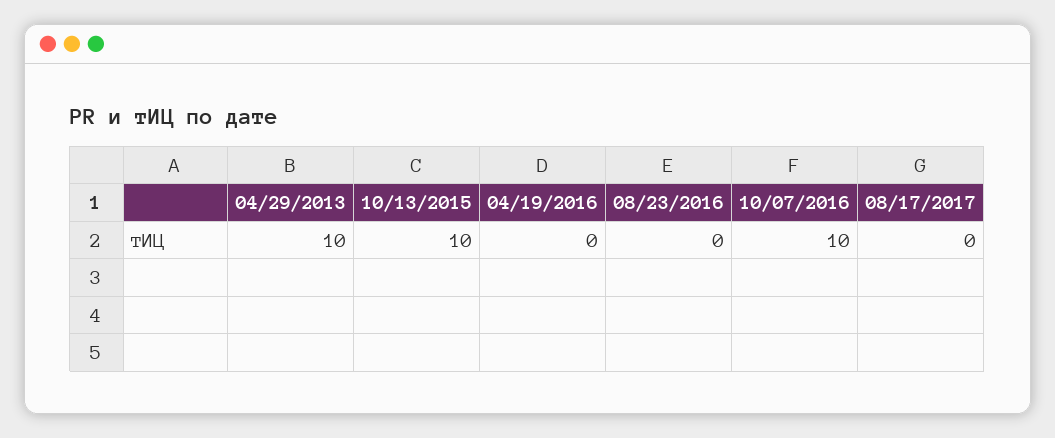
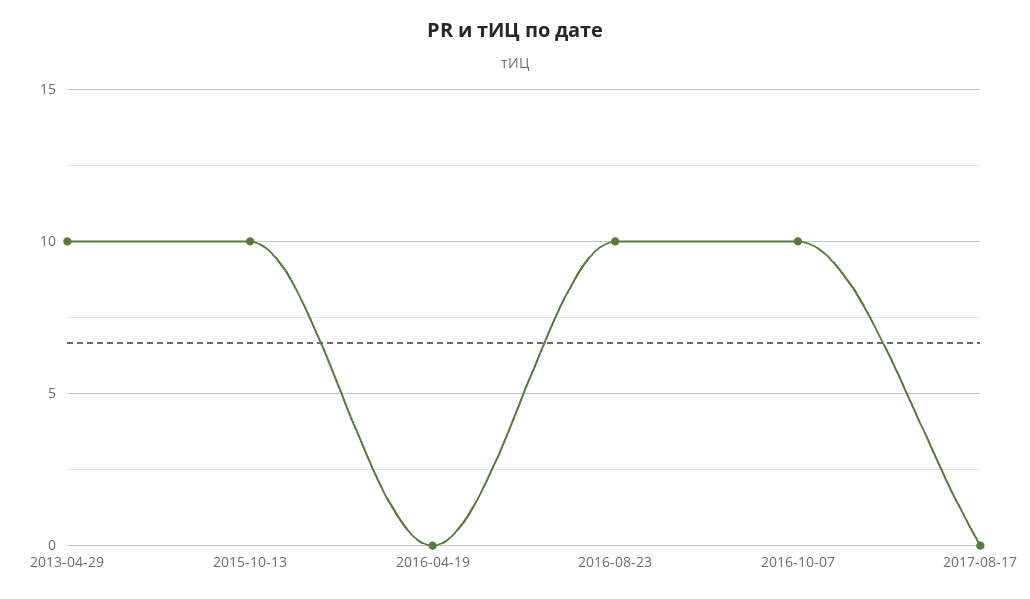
  {
    "04/29/2013": 10,
    "10/13/2015": 10,
    "04/19/2016": 0,
-   "08/23/2016": 0,
+   "08/23/2016": 10,
    "10/07/2016": 10,
    "08/17/2017": 0
  }

